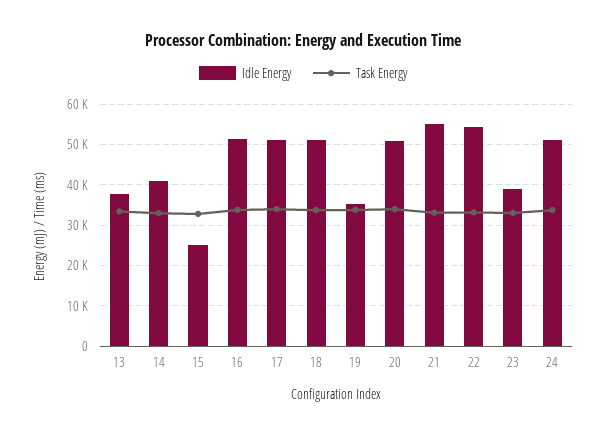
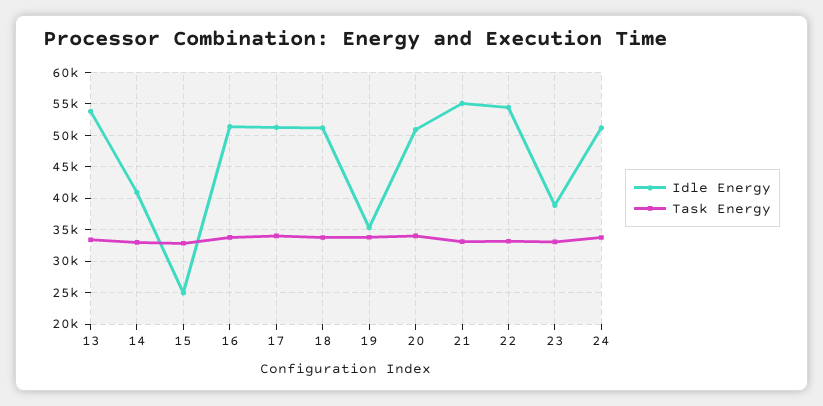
  {
    "Idle Energy": {
-     "13": 38000,
+     "13": 54000,
      "14": 41000,
      "15": 25000,
      "16": 51000,
      "17": 51000,
      "18": 51000,
      "19": 35000,
      "20": 51000,
      "21": 55000,
      "22": 54000,
      "23": 39000,
      "24": 51000
    },
    "Task Energy": {
      "13": 33000,
      "14": 33000,
      "15": 33000,
      "16": 34000,
      "17": 34000,
      "18": 34000,
      "19": 34000,
      "20": 34000,
      "21": 33000,
      "22": 33000,
      "23": 33000,
      "24": 34000
    }
  }

